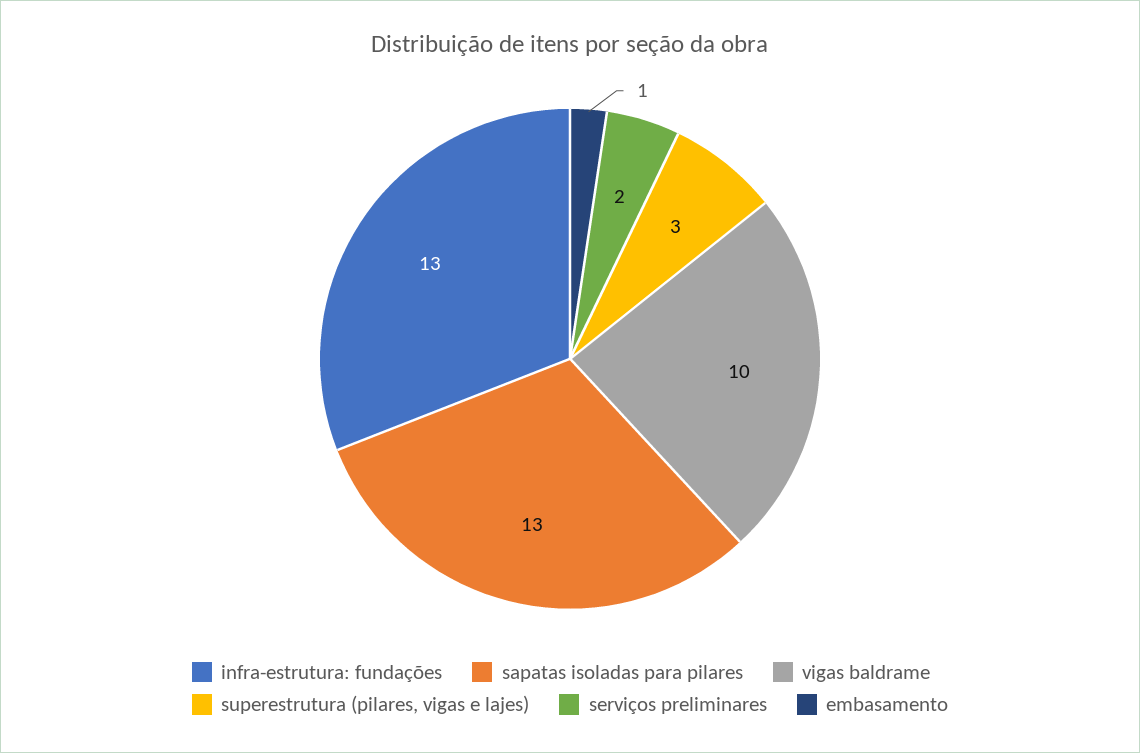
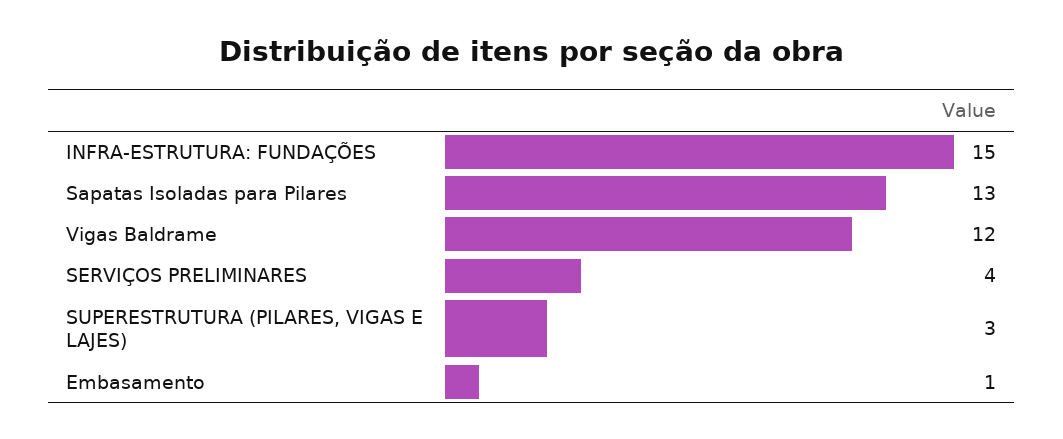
  {
-   "infra-estrutura: fundações": 13,
+   "infra-estrutura: fundações": 15,
    "sapatas isoladas para pilares": 13,
-   "vigas baldrame": 10,
+   "vigas baldrame": 12,
    "superestrutura (pilares, vigas e lajes)": 3,
-   "serviços preliminares": 2,
+   "serviços preliminares": 4,
    "embasamento": 1
  }

